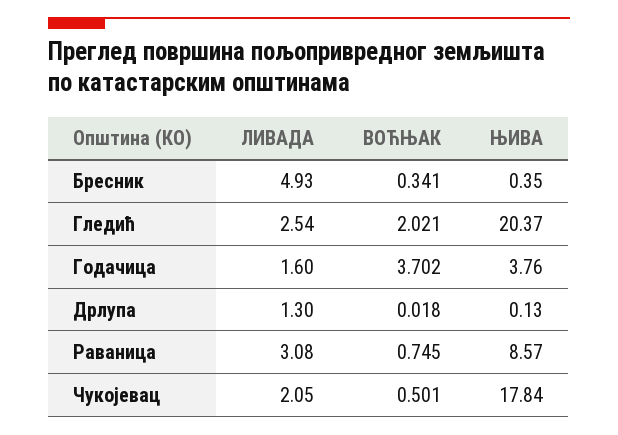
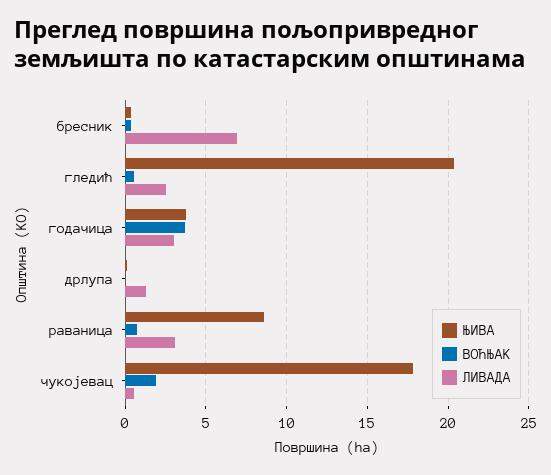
  {
    "ЛИВАДА": {
-     "Бресник": 4.93,
+     "Бресник": 7,
      "Гледић": 2.54,
-     "Годачица": 1.6,
+     "Годачица": 3,
      "Дрлупа": 1.3,
      "Раваница": 3.08,
-     "Чукојевац": 2.05
+     "Чукојевац": 0.5
    },
    "ВОЋЊАК": {
      "Бресник": 0.341,
-     "Гледић": 2.021,
+     "Гледић": 0.5,
      "Годачица": 3.702,
      "Дрлупа": 0.018,
      "Раваница": 0.745,
-     "Чукојевац": 0.501
+     "Чукојевац": 2
    },
    "ЊИВА": {
      "Бресник": 0.35,
      "Гледић": 20.37,
      "Годачица": 3.76,
      "Дрлупа": 0.13,
      "Раваница": 8.57,
      "Чукојевац": 17.84
    }
  }

